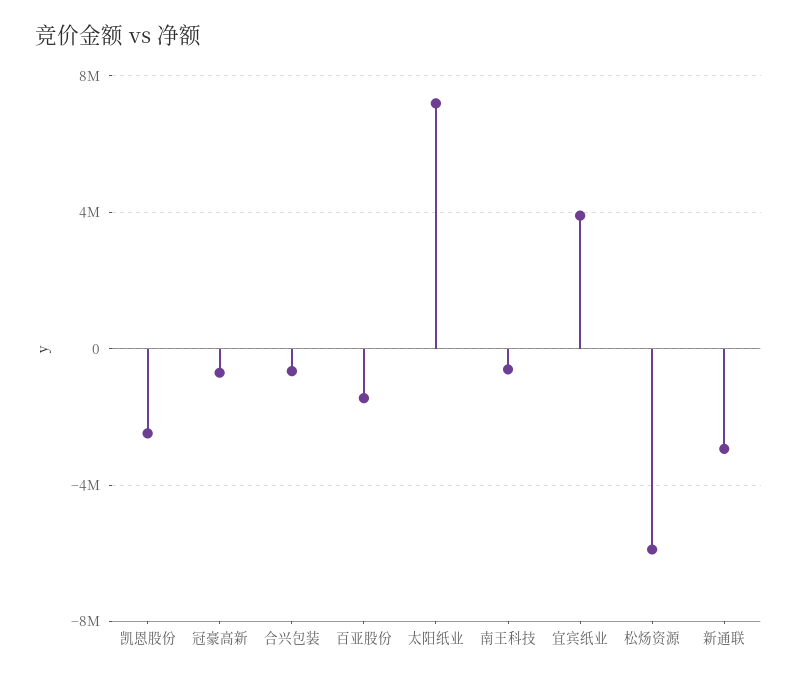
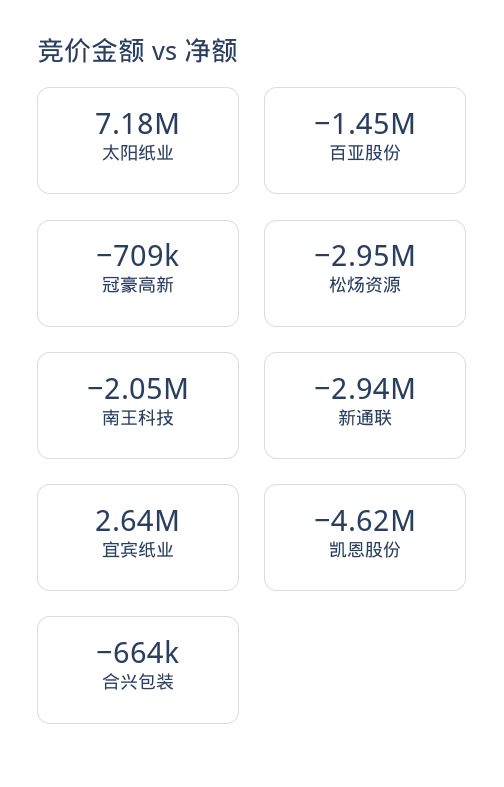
  {
-   "凯恩股份": -2500000,
+   "凯恩股份": -4620000,
    "冠豪高新": -709000,
    "合兴包装": -664000,
    "百亚股份": -1450000,
    "太阳纸业": 7180000,
-   "南王科技": -500000,
+   "南王科技": -2050000,
-   "宜宾纸业": 4000000,
+   "宜宾纸业": 2640000,
-   "松炀资源": -6000000,
+   "松炀资源": -2950000,
    "新通联": -2940000
  }

